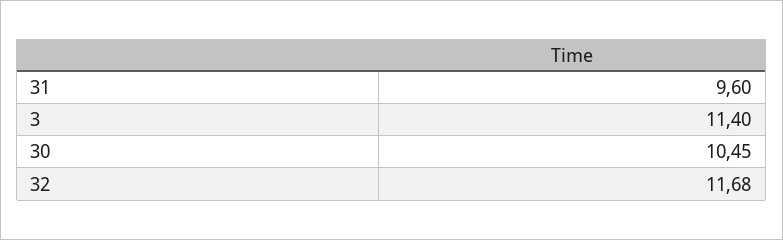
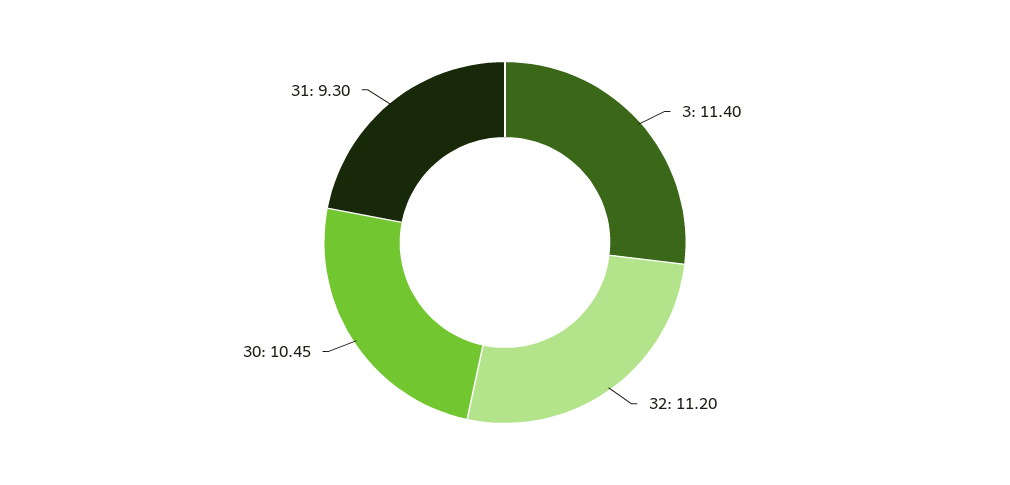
  {
-   "31": 9.6,
+   "31": 9.3,
    "3": 11.4,
    "30": 10.45,
-   "32": 11.68
+   "32": 11.2
  }

